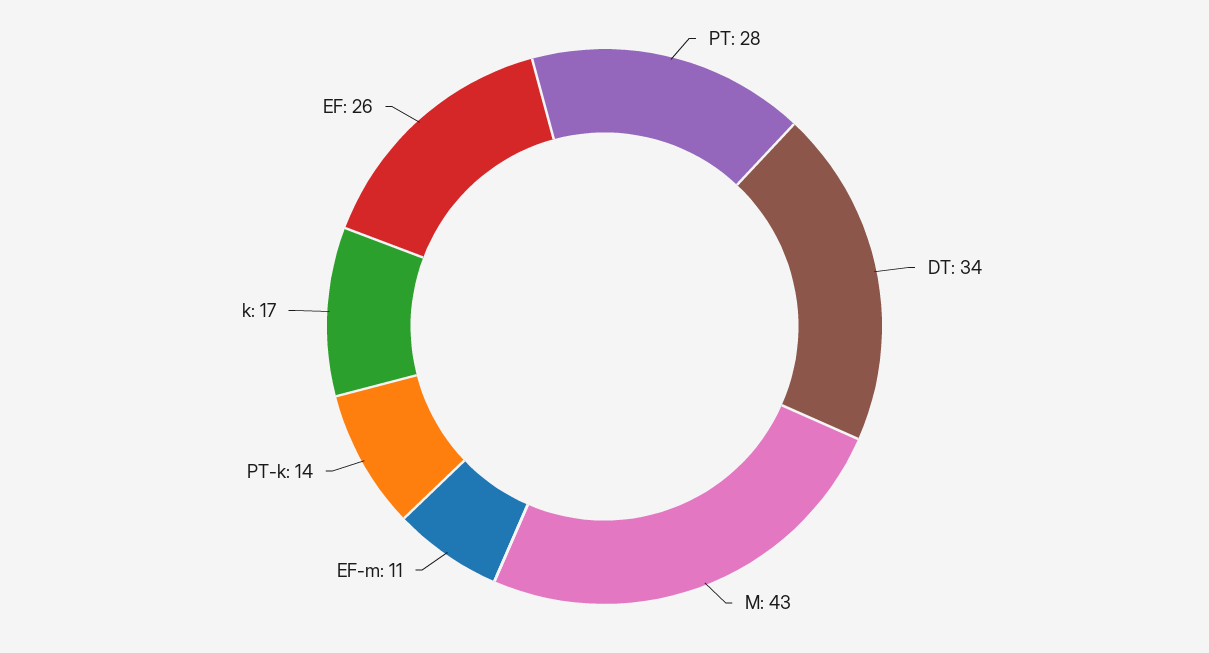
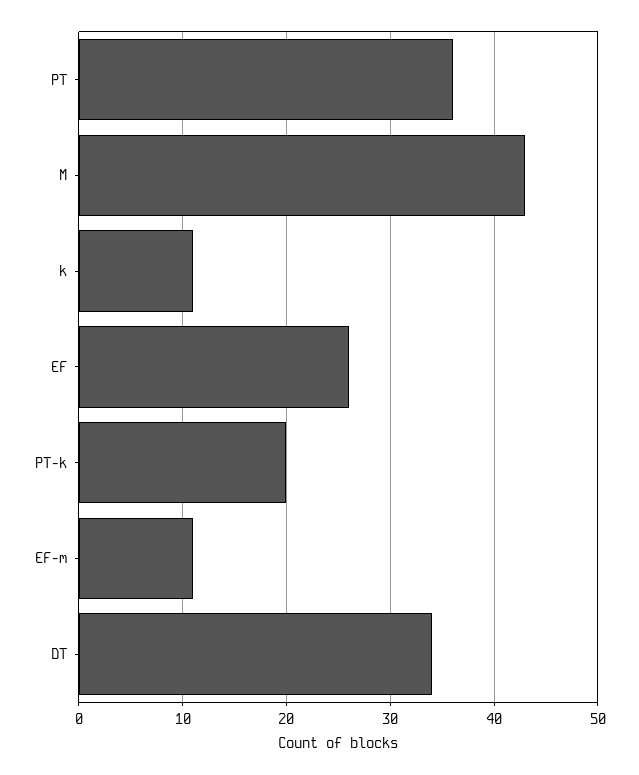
  {
-   "PT": 28,
+   "PT": 36,
    "DT": 34,
    "M": 43,
    "EF-m": 11,
-   "PT-k": 14,
+   "PT-k": 20,
-   "k": 17,
+   "k": 11,
    "EF": 26
  }

